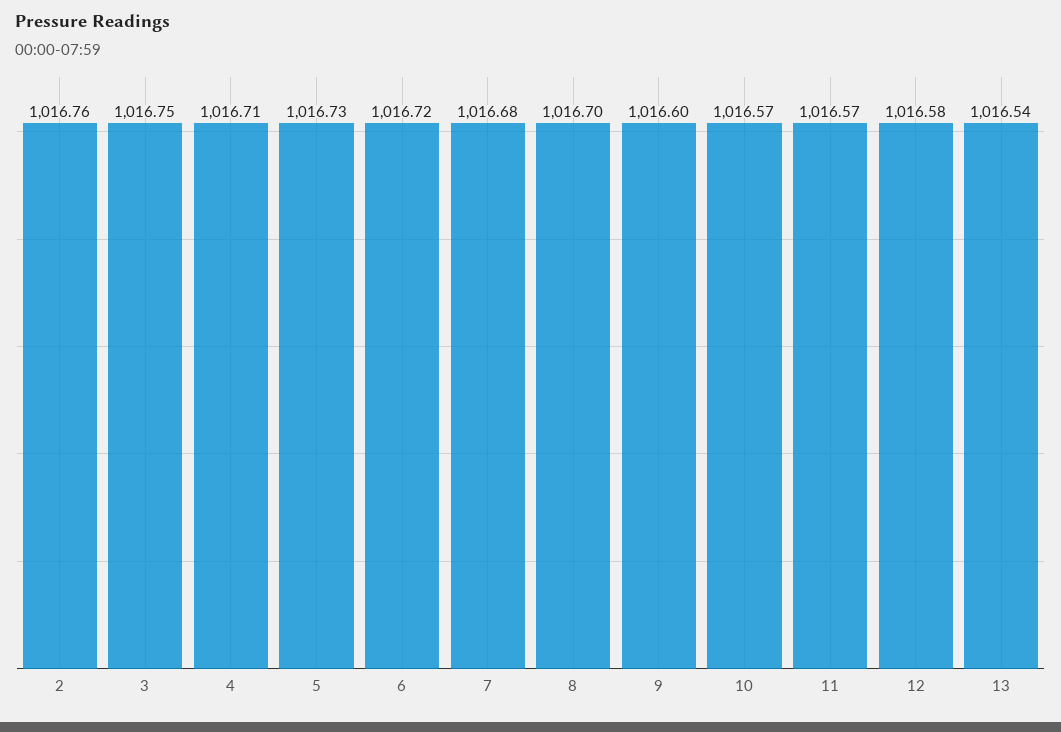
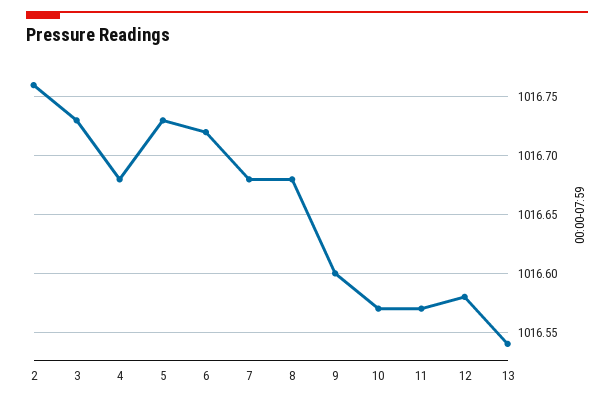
  {
    "2": 1016.76,
-   "3": 1016.75,
+   "3": 1016.73,
-   "4": 1016.71,
+   "4": 1016.68,
    "5": 1016.73,
    "6": 1016.72,
    "7": 1016.68,
-   "8": 1016.7,
+   "8": 1016.68,
    "9": 1016.6,
    "10": 1016.57,
    "11": 1016.57,
    "12": 1016.58,
    "13": 1016.54
  }

